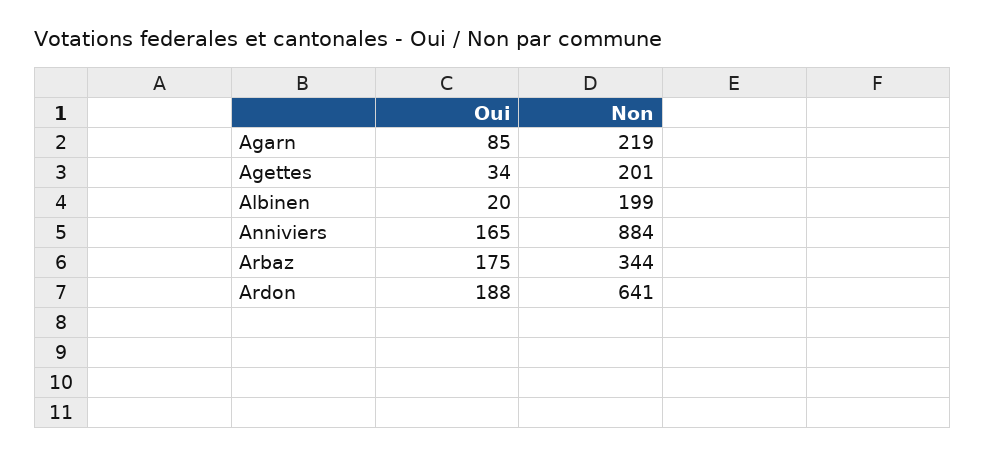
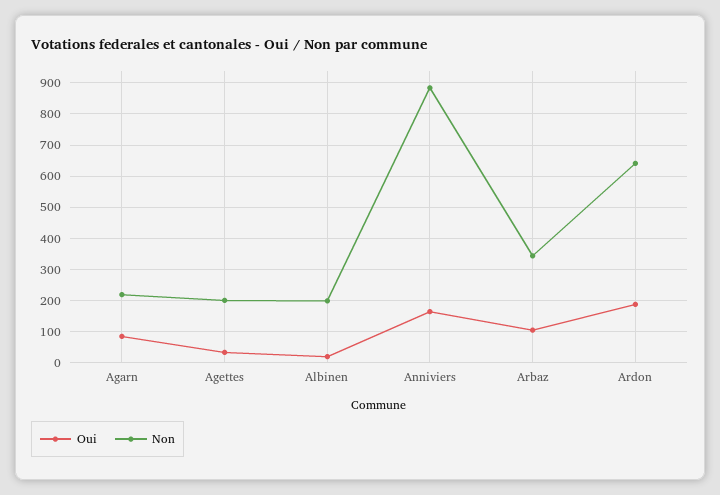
  {
    "Oui": {
      "Agarn": 85,
      "Agettes": 34,
      "Albinen": 20,
      "Anniviers": 165,
-     "Arbaz": 175,
+     "Arbaz": 100,
      "Ardon": 188
    },
    "Non": {
      "Agarn": 219,
      "Agettes": 201,
      "Albinen": 199,
      "Anniviers": 884,
      "Arbaz": 344,
      "Ardon": 641
    }
  }

